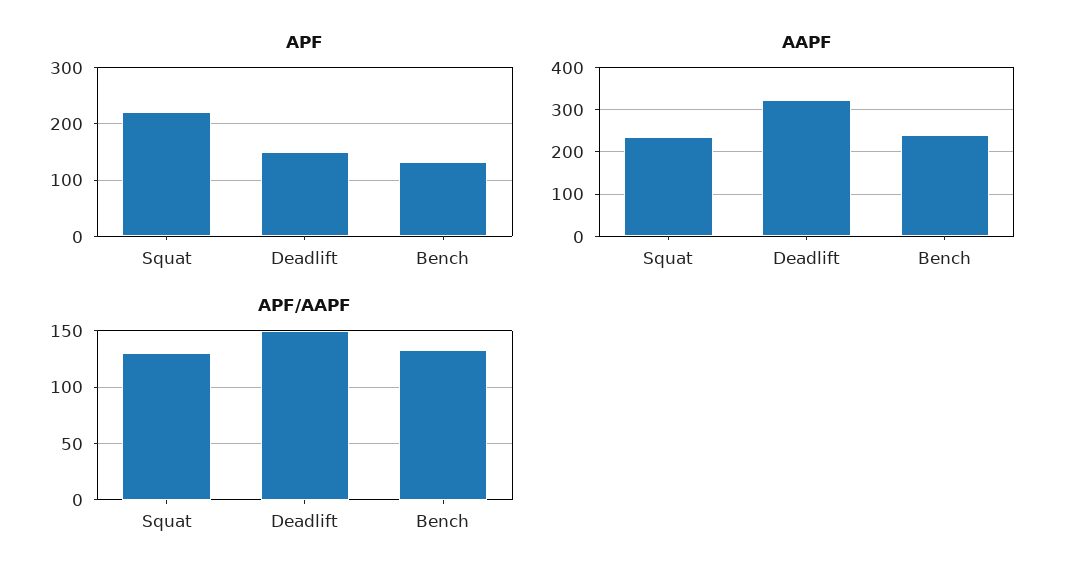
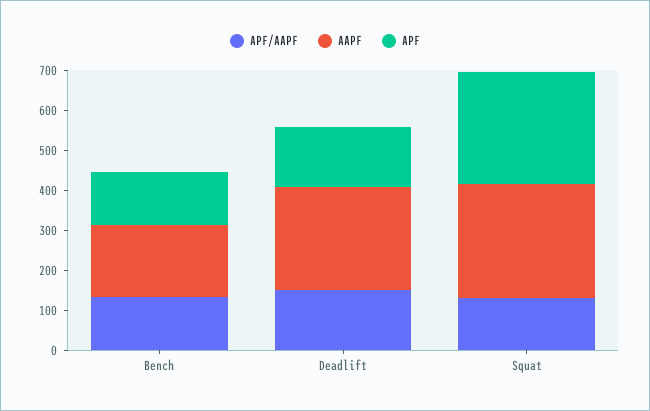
  {
    "APF": {
-     "Squat": 220,
+     "Squat": 280,
      "Deadlift": 160,
      "Bench": 140
    },
    "AAPF": {
-     "Squat": 240,
+     "Squat": 280,
-     "Deadlift": 320,
+     "Deadlift": 260,
-     "Bench": 240
+     "Bench": 180
    },
    "APF/AAPF": {
      "Squat": 130,
      "Deadlift": 150,
      "Bench": 130
    }
  }

